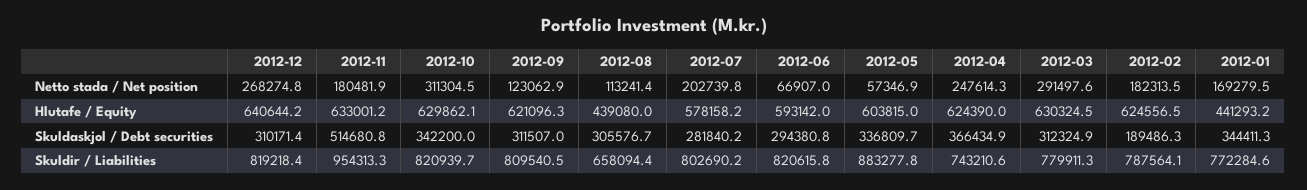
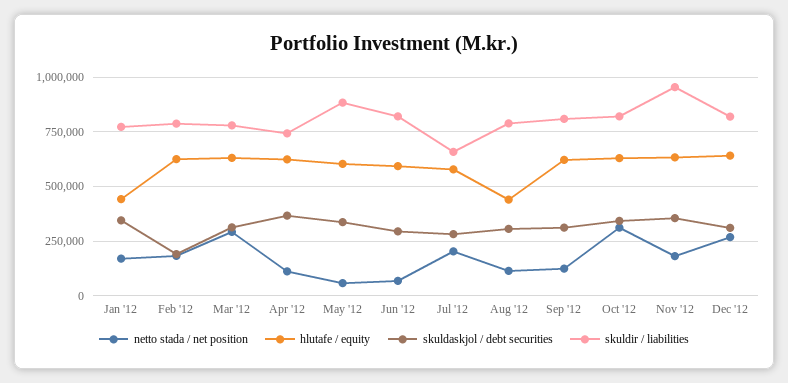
  {
    "Netto stada / Net position": {
      "2012-12": 268274.8,
      "2012-11": 180481.9,
      "2012-10": 311304.5,
      "2012-09": 123062.9,
      "2012-08": 113241.4,
      "2012-07": 202739.8,
      "2012-06": 66907,
      "2012-05": 57346.9,
-     "2012-04": 247614.3,
+     "2012-04": 100000,
      "2012-03": 291497.6,
      "2012-02": 182313.5,
      "2012-01": 169279.5
    },
    "Hlutafe / Equity": {
      "2012-12": 640644.2,
      "2012-11": 633001.2,
      "2012-10": 629862.1,
      "2012-09": 621096.3,
      "2012-08": 439080,
      "2012-07": 578158.2,
      "2012-06": 593142,
      "2012-05": 603815,
      "2012-04": 624390,
      "2012-03": 630324.5,
      "2012-02": 624556.5,
      "2012-01": 441293.2
    },
    "Skuldaskjol / Debt securities": {
      "2012-12": 310171.4,
-     "2012-11": 514680.8,
+     "2012-11": 350000,
      "2012-10": 342200,
      "2012-09": 311507,
      "2012-08": 305576.7,
      "2012-07": 281840.2,
      "2012-06": 294380.8,
      "2012-05": 336809.7,
      "2012-04": 366434.9,
      "2012-03": 312324.9,
      "2012-02": 189486.3,
      "2012-01": 344411.3
    },
    "Skuldir / Liabilities": {
      "2012-12": 819218.4,
      "2012-11": 954313.3,
      "2012-10": 820939.7,
      "2012-09": 809540.5,
-     "2012-08": 658094.4,
+     "2012-08": 800000,
-     "2012-07": 802690.2,
+     "2012-07": 650000,
      "2012-06": 820615.8,
      "2012-05": 883277.8,
      "2012-04": 743210.6,
      "2012-03": 779911.3,
      "2012-02": 787564.1,
      "2012-01": 772284.6
    }
  }

